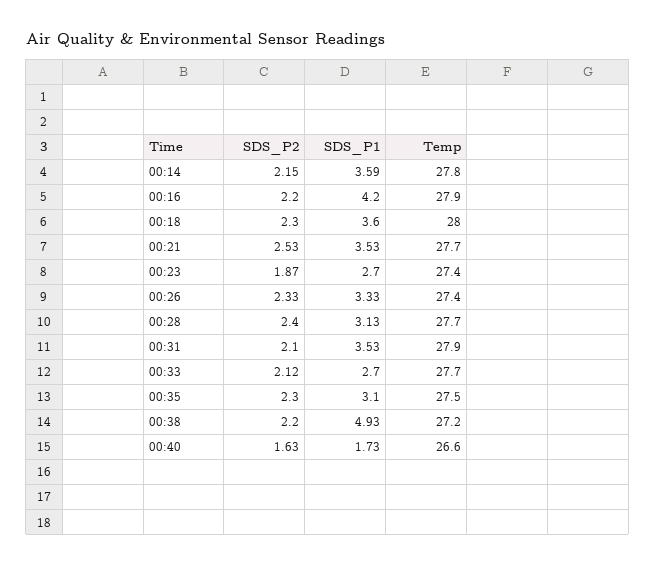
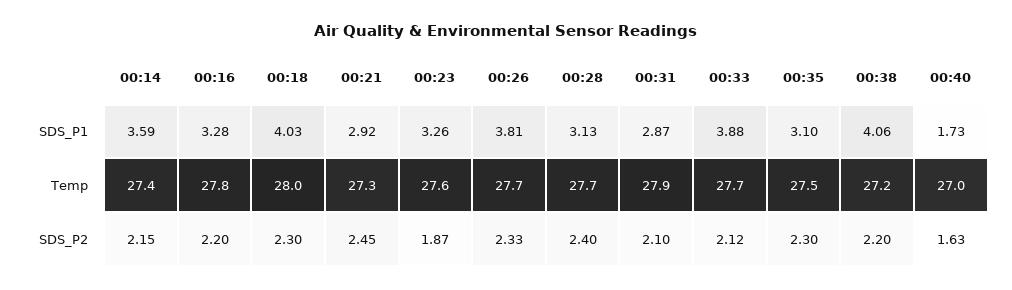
  {
    "SDS_P2": {
      "00:14": 2.15,
      "00:16": 2.2,
      "00:18": 2.3,
-     "00:21": 2.53,
+     "00:21": 2.45,
      "00:23": 1.87,
      "00:26": 2.33,
      "00:28": 2.4,
      "00:31": 2.1,
      "00:33": 2.12,
      "00:35": 2.3,
      "00:38": 2.2,
      "00:40": 1.63
    },
    "SDS_P1": {
      "00:14": 3.59,
-     "00:16": 4.2,
+     "00:16": 3.28,
-     "00:18": 3.6,
+     "00:18": 4.03,
-     "00:21": 3.53,
+     "00:21": 2.92,
-     "00:23": 2.7,
+     "00:23": 3.26,
-     "00:26": 3.33,
+     "00:26": 3.81,
      "00:28": 3.13,
-     "00:31": 3.53,
+     "00:31": 2.87,
-     "00:33": 2.7,
+     "00:33": 3.88,
      "00:35": 3.1,
-     "00:38": 4.93,
+     "00:38": 4.06,
      "00:40": 1.73
    },
    "Temp": {
-     "00:14": 27.8,
+     "00:14": 27.4,
-     "00:16": 27.9,
+     "00:16": 27.8,
      "00:18": 28,
-     "00:21": 27.7,
+     "00:21": 27.3,
-     "00:23": 27.4,
+     "00:23": 27.6,
-     "00:26": 27.4,
+     "00:26": 27.7,
      "00:28": 27.7,
      "00:31": 27.9,
      "00:33": 27.7,
      "00:35": 27.5,
      "00:38": 27.2,
-     "00:40": 26.6
+     "00:40": 27
    }
  }

